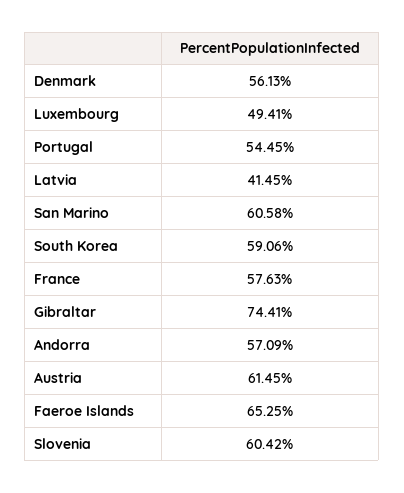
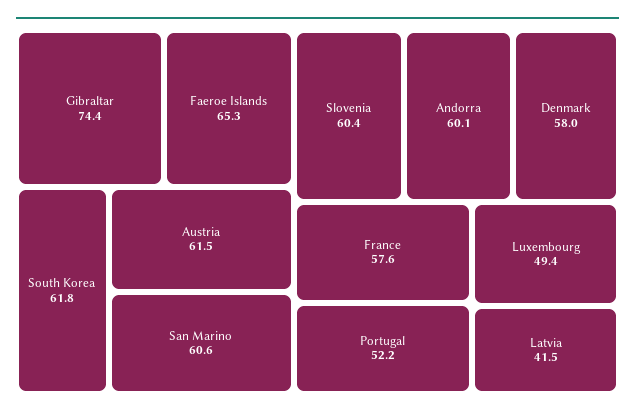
  {
-   "Denmark": 56.13,
+   "Denmark": 58,
    "Luxembourg": 49.41,
-   "Portugal": 54.45,
+   "Portugal": 52.2,
    "Latvia": 41.45,
    "San Marino": 60.58,
-   "South Korea": 59.06,
+   "South Korea": 61.8,
    "France": 57.63,
    "Gibraltar": 74.41,
-   "Andorra": 57.09,
+   "Andorra": 60.1,
    "Austria": 61.45,
    "Faeroe Islands": 65.25,
    "Slovenia": 60.42
  }

